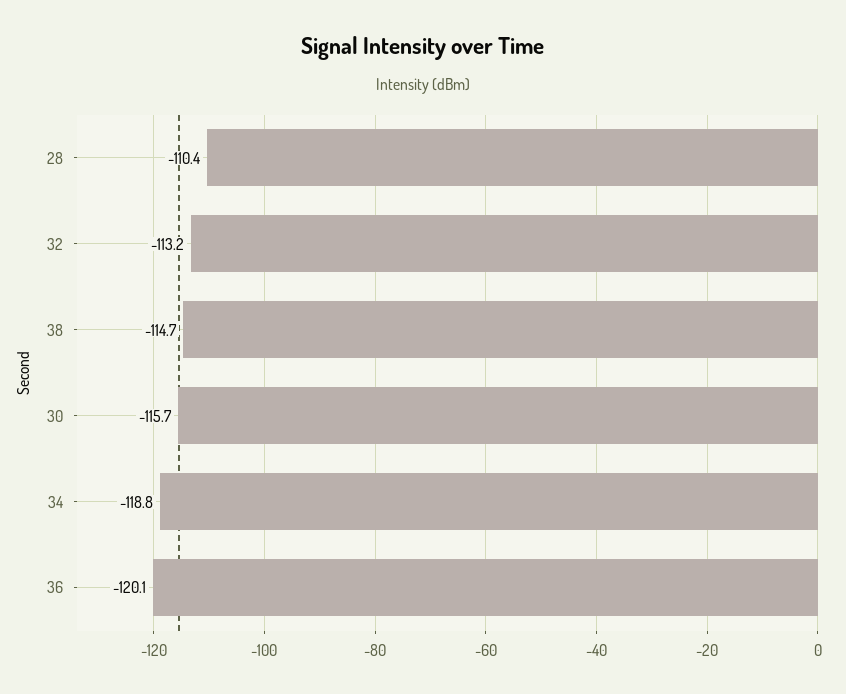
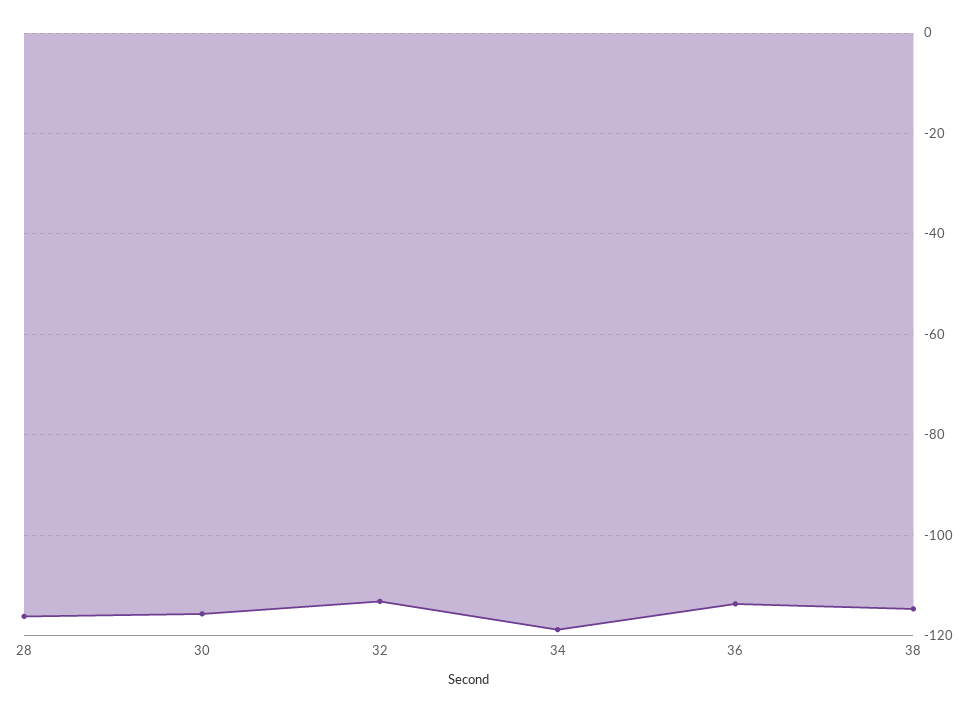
  {
-   "28": -110.4,
+   "28": -116,
    "32": -113.2,
    "38": -114.7,
    "30": -115.7,
    "34": -118.8,
-   "36": -120.1
+   "36": -114
  }

